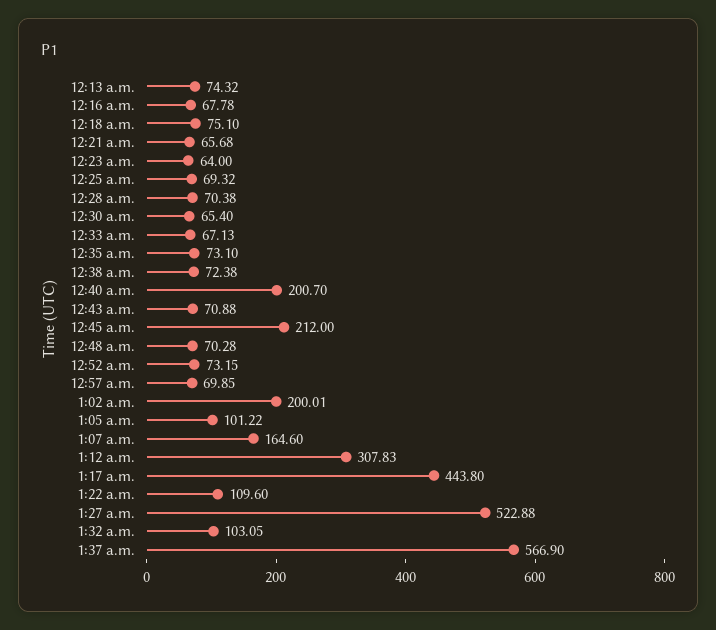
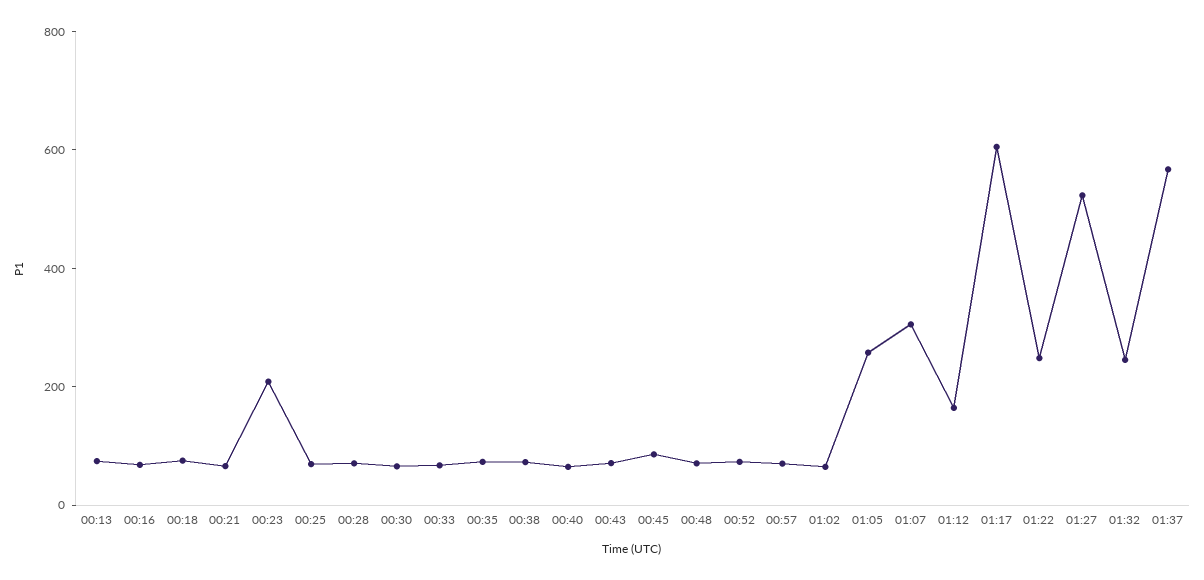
  {
    "12:13 a.m.": 74.32,
    "12:16 a.m.": 67.78,
    "12:18 a.m.": 75.1,
    "12:21 a.m.": 65.68,
-   "12:23 a.m.": 64,
+   "12:23 a.m.": 200,
    "12:25 a.m.": 69.32,
    "12:28 a.m.": 70.38,
    "12:30 a.m.": 65.4,
    "12:33 a.m.": 67.13,
    "12:35 a.m.": 73.1,
    "12:38 a.m.": 72.38,
-   "12:40 a.m.": 200.7,
+   "12:40 a.m.": 50,
    "12:43 a.m.": 70.88,
-   "12:45 a.m.": 212,
+   "12:45 a.m.": 100,
    "12:48 a.m.": 70.28,
    "12:52 a.m.": 73.15,
    "12:57 a.m.": 69.85,
-   "1:02 a.m.": 200.01,
+   "1:02 a.m.": 50,
-   "1:05 a.m.": 101.22,
+   "1:05 a.m.": 250,
-   "1:07 a.m.": 164.6,
+   "1:07 a.m.": 300,
-   "1:12 a.m.": 307.83,
+   "1:12 a.m.": 150,
-   "1:17 a.m.": 443.8,
+   "1:17 a.m.": 600,
-   "1:22 a.m.": 109.6,
+   "1:22 a.m.": 250,
    "1:27 a.m.": 522.88,
-   "1:32 a.m.": 103.05,
+   "1:32 a.m.": 250,
    "1:37 a.m.": 566.9
  }

